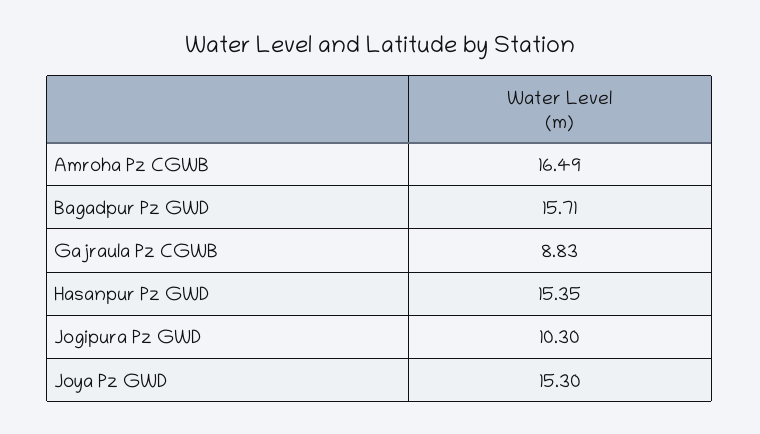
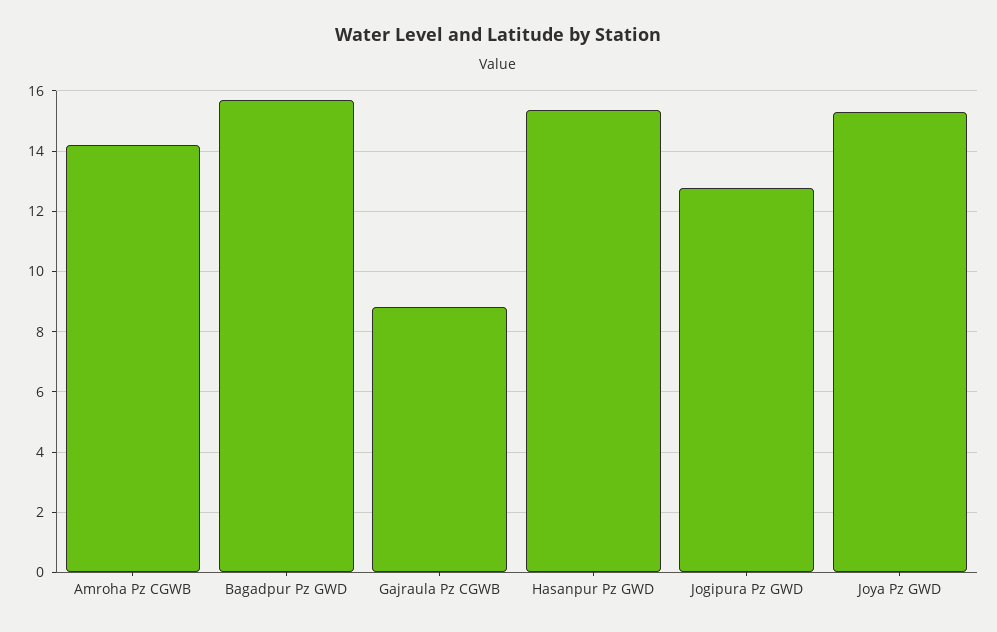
  {
-   "Amroha Pz CGWB": 16.49,
+   "Amroha Pz CGWB": 14.2,
    "Bagadpur Pz GWD": 15.71,
    "Gajraula Pz CGWB": 8.83,
    "Hasanpur Pz GWD": 15.35,
-   "Jogipura Pz GWD": 10.3,
+   "Jogipura Pz GWD": 12.8,
    "Joya Pz GWD": 15.3
  }

